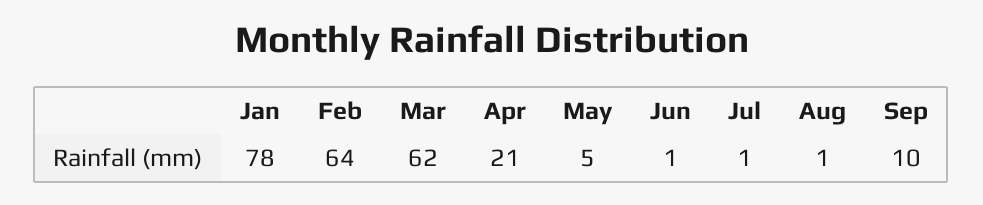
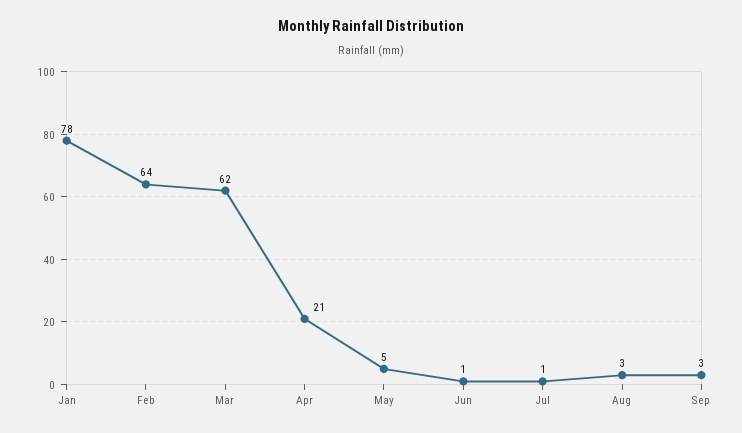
  {
    "Jan": 78,
    "Feb": 64,
    "Mar": 62,
    "Apr": 21,
    "May": 5,
    "Jun": 1,
    "Jul": 1,
-   "Aug": 1,
+   "Aug": 3,
-   "Sep": 10
+   "Sep": 3
  }

